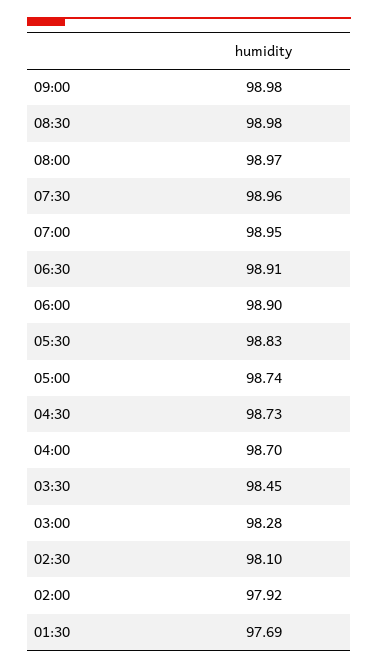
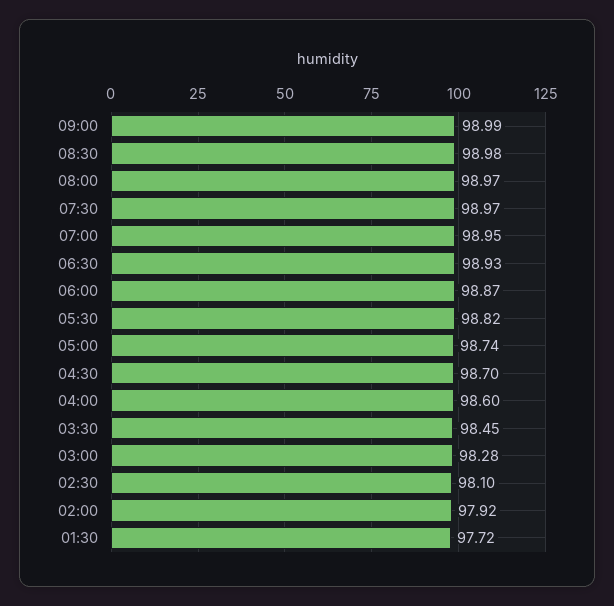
  {
-   "09:00": 98.98,
+   "09:00": 98.99,
    "08:30": 98.98,
    "08:00": 98.97,
-   "07:30": 98.96,
+   "07:30": 98.97,
    "07:00": 98.95,
-   "06:30": 98.91,
+   "06:30": 98.93,
-   "06:00": 98.9,
+   "06:00": 98.87,
-   "05:30": 98.83,
+   "05:30": 98.82,
    "05:00": 98.74,
-   "04:30": 98.73,
+   "04:30": 98.7,
-   "04:00": 98.7,
+   "04:00": 98.6,
    "03:30": 98.45,
    "03:00": 98.28,
    "02:30": 98.1,
    "02:00": 97.92,
-   "01:30": 97.69
+   "01:30": 97.72
  }

